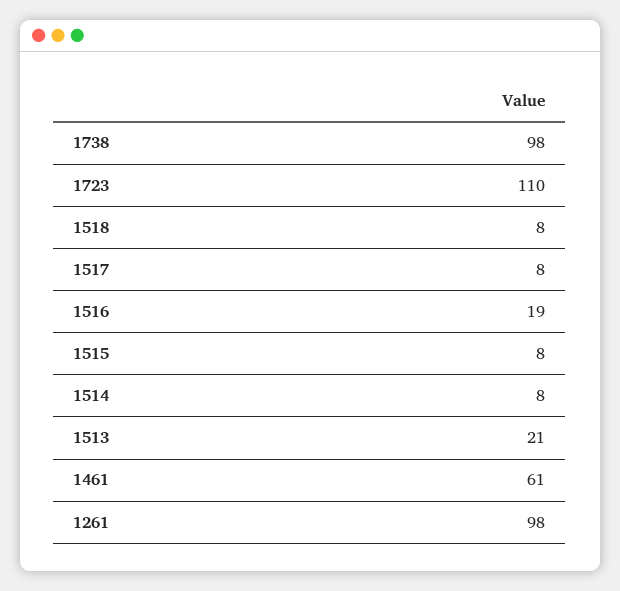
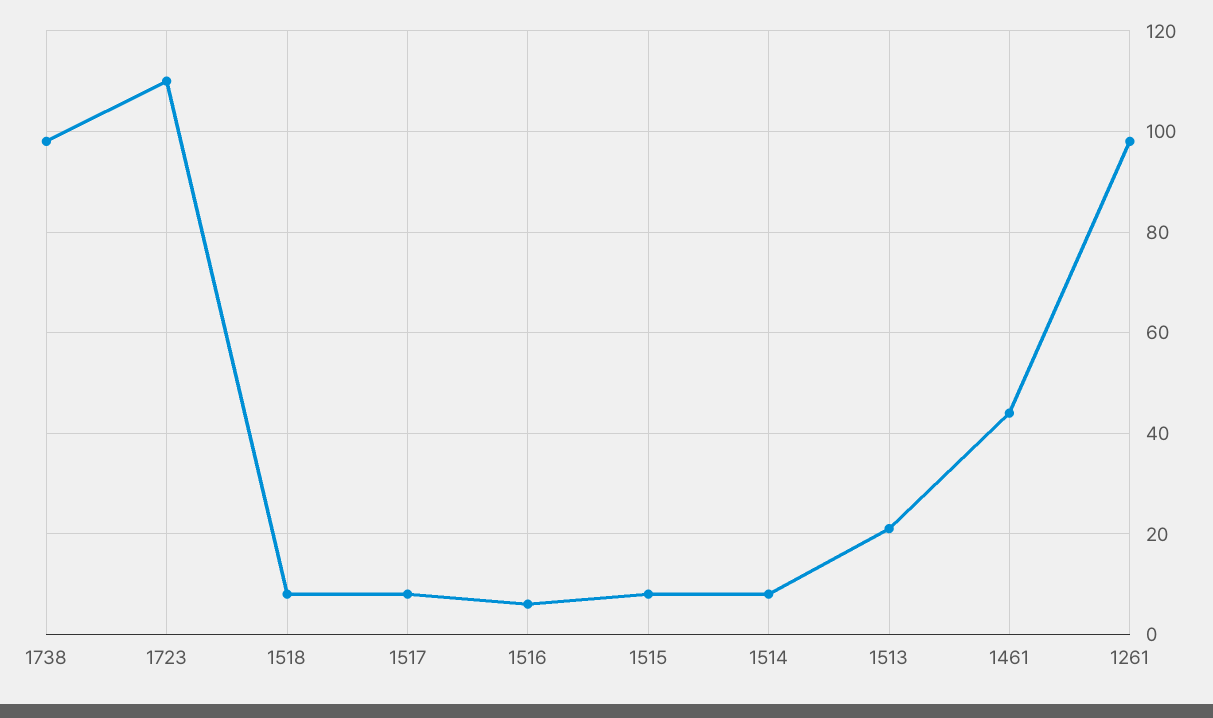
  {
    "1738": 98,
    "1723": 110,
    "1518": 8,
    "1517": 8,
-   "1516": 19,
+   "1516": 5,
    "1515": 8,
    "1514": 8,
    "1513": 21,
-   "1461": 61,
+   "1461": 45,
    "1261": 98
  }

